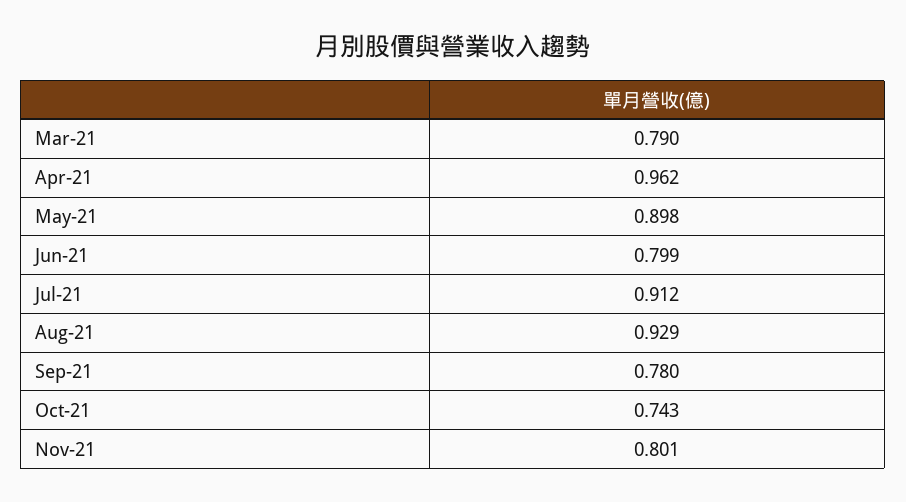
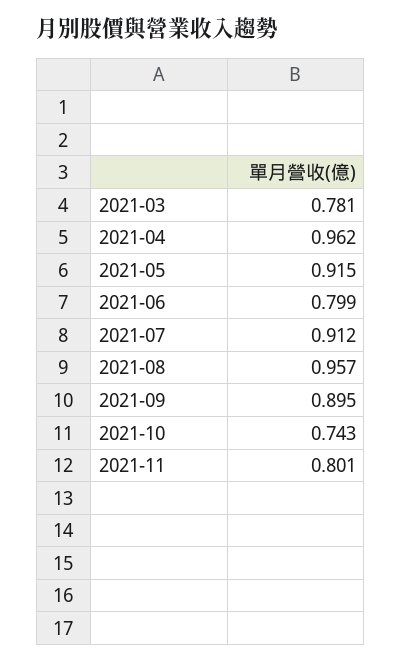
  {
-   "Mar-21": 0.79,
+   "Mar-21": 0.781,
    "Apr-21": 0.962,
-   "May-21": 0.898,
+   "May-21": 0.915,
    "Jun-21": 0.799,
    "Jul-21": 0.912,
-   "Aug-21": 0.929,
+   "Aug-21": 0.957,
-   "Sep-21": 0.78,
+   "Sep-21": 0.895,
    "Oct-21": 0.743,
    "Nov-21": 0.801
  }

